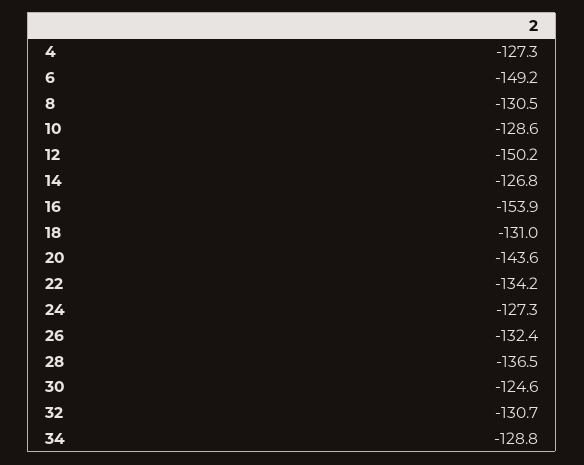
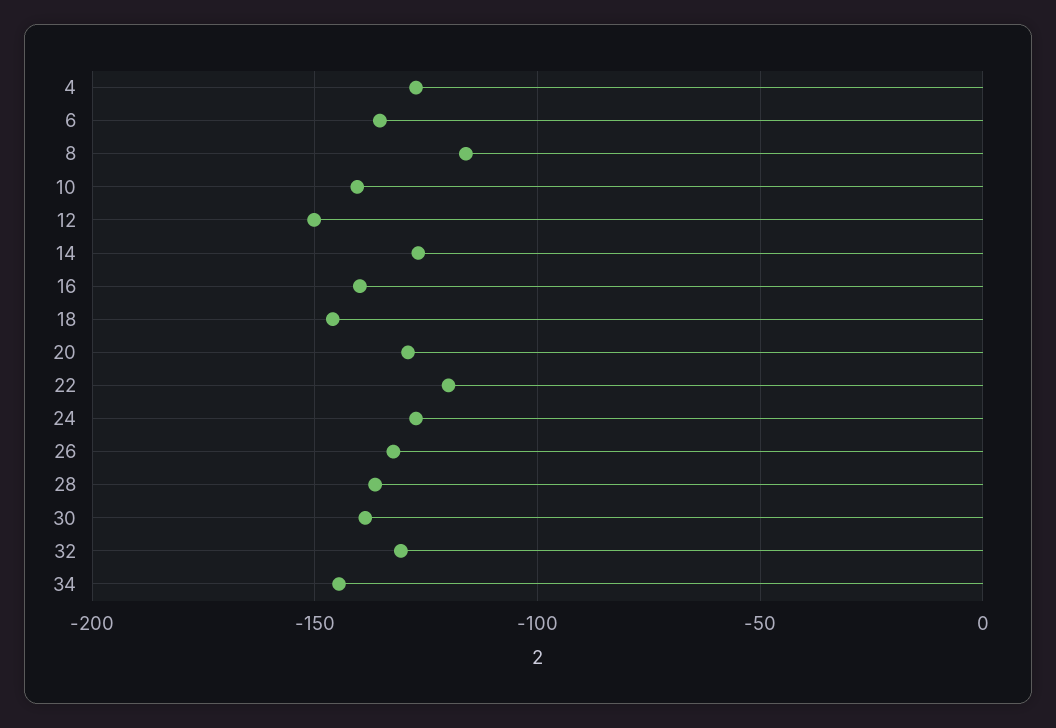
  {
    "4": -127.3,
-   "6": -149.2,
+   "6": -135,
-   "8": -130.5,
+   "8": -115,
-   "10": -128.6,
+   "10": -140,
    "12": -150.2,
    "14": -126.8,
-   "16": -153.9,
+   "16": -140,
-   "18": -131,
+   "18": -145,
-   "20": -143.6,
+   "20": -130,
-   "22": -134.2,
+   "22": -120,
    "24": -127.3,
    "26": -132.4,
    "28": -136.5,
-   "30": -124.6,
+   "30": -140,
    "32": -130.7,
-   "34": -128.8
+   "34": -145
  }

